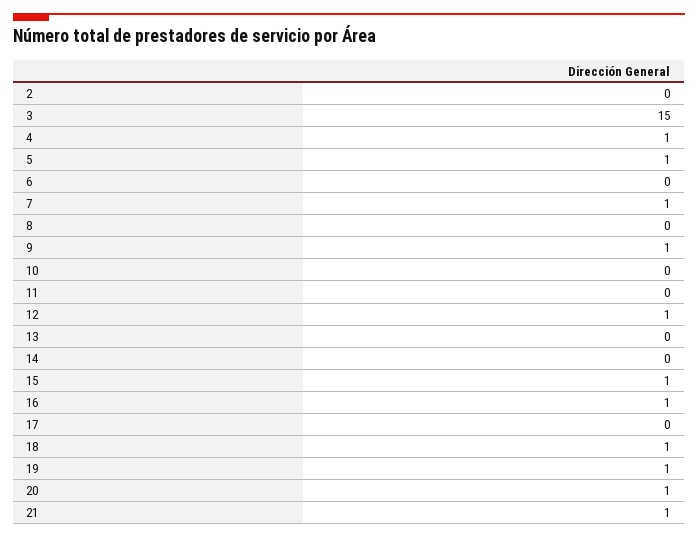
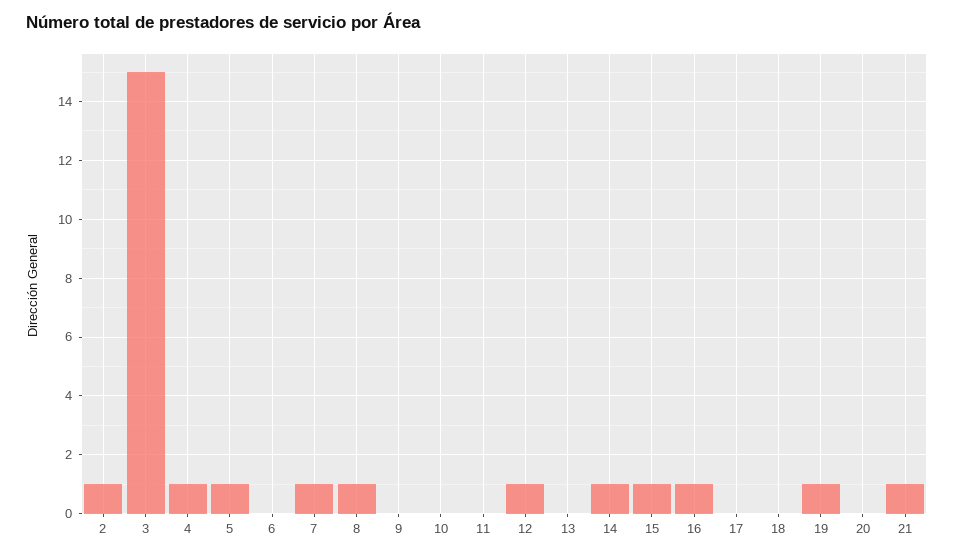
  {
-   "2": 0,
+   "2": 1,
    "3": 15,
    "4": 1,
    "5": 1,
    "6": 0,
    "7": 1,
-   "8": 0,
+   "8": 1,
-   "9": 1,
+   "9": 0,
    "10": 0,
    "11": 0,
    "12": 1,
    "13": 0,
-   "14": 0,
+   "14": 1,
    "15": 1,
    "16": 1,
    "17": 0,
-   "18": 1,
+   "18": 0,
    "19": 1,
-   "20": 1,
+   "20": 0,
    "21": 1
  }

